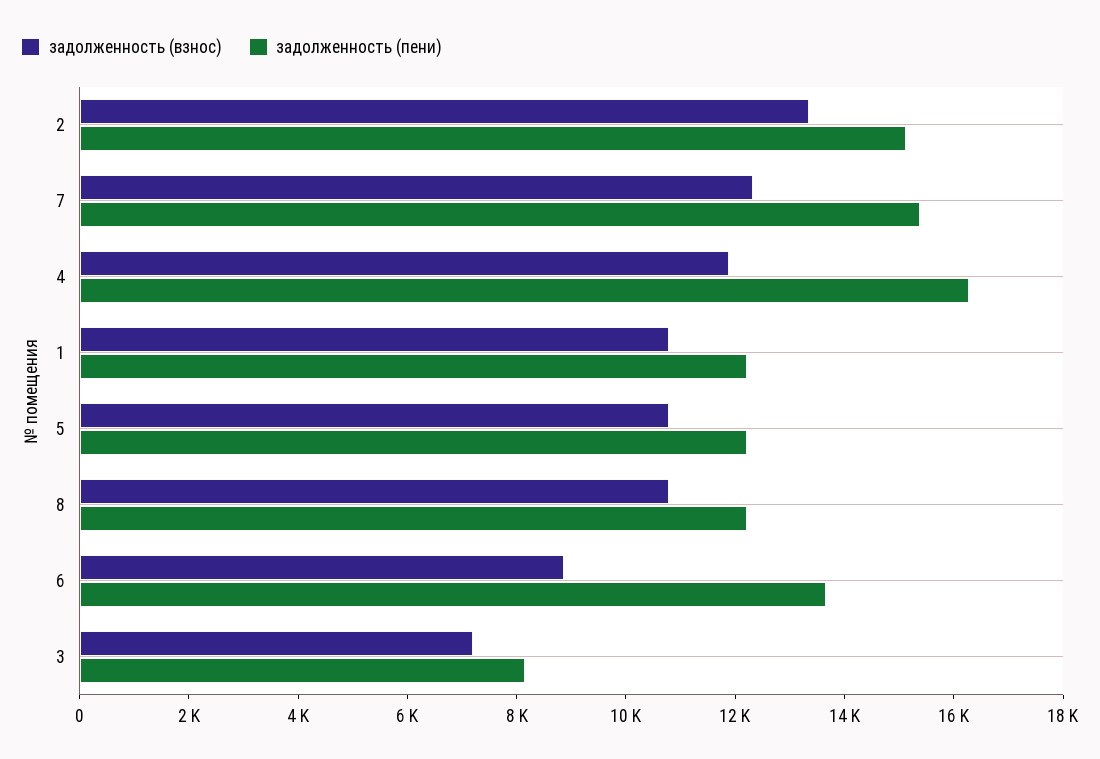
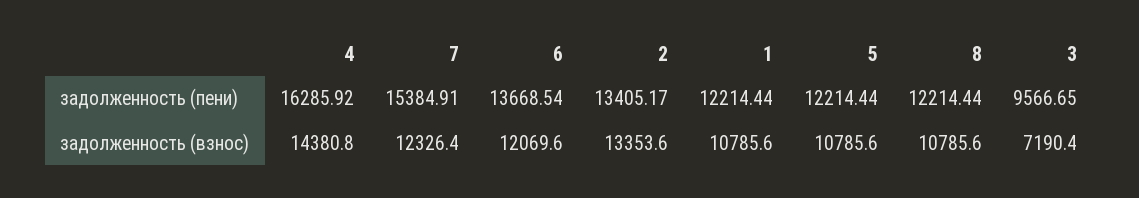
  {
    "задолженность (взнос)": {
      "2": 13353.6,
      "7": 12326.4,
-     "4": 12000,
+     "4": 14380.8,
      "1": 10785.6,
      "5": 10785.6,
      "8": 10785.6,
-     "6": 9000,
+     "6": 12069.6,
      "3": 7190.4
    },
    "задолженность (пени)": {
-     "2": 15000,
+     "2": 13405.17,
      "7": 15384.91,
      "4": 16285.92,
      "1": 12214.44,
      "5": 12214.44,
      "8": 12214.44,
      "6": 13668.54,
-     "3": 8000
+     "3": 9566.65
    }
  }

